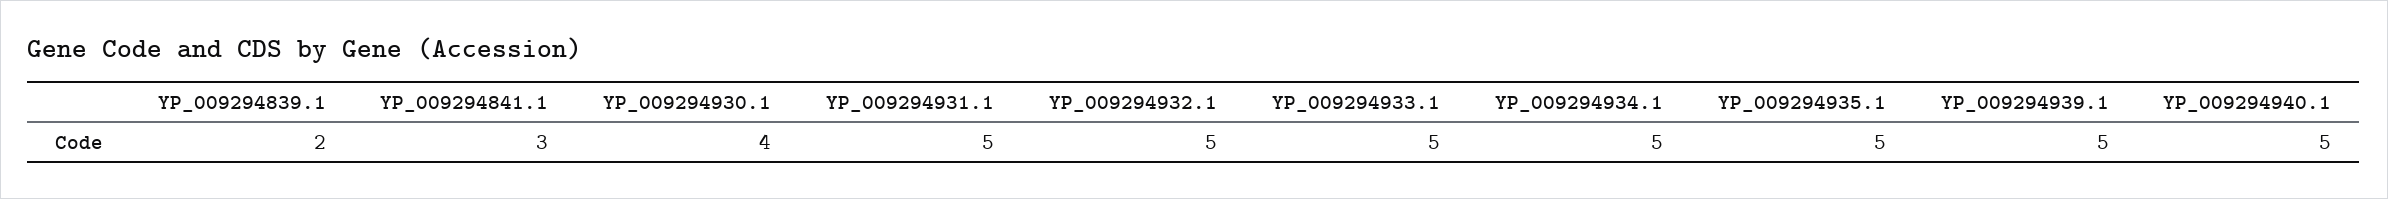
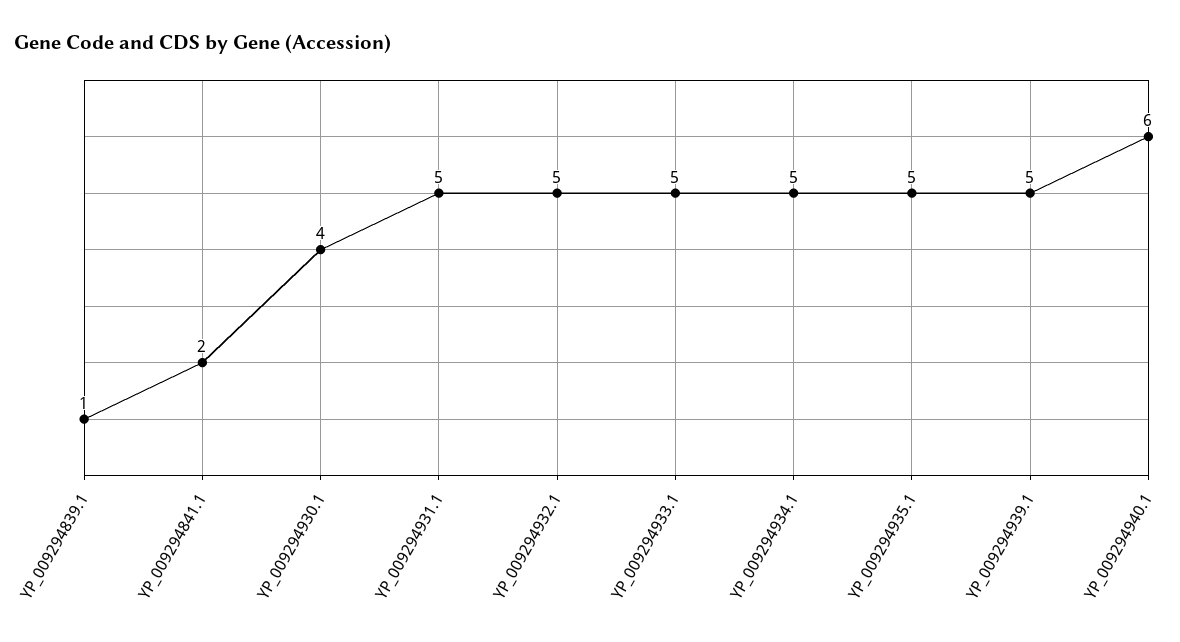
  {
-   "YP_009294839.1": 2,
+   "YP_009294839.1": 1,
-   "YP_009294841.1": 3,
+   "YP_009294841.1": 2,
    "YP_009294930.1": 4,
    "YP_009294931.1": 5,
    "YP_009294932.1": 5,
    "YP_009294933.1": 5,
    "YP_009294934.1": 5,
    "YP_009294935.1": 5,
    "YP_009294939.1": 5,
-   "YP_009294940.1": 5
+   "YP_009294940.1": 6
  }

